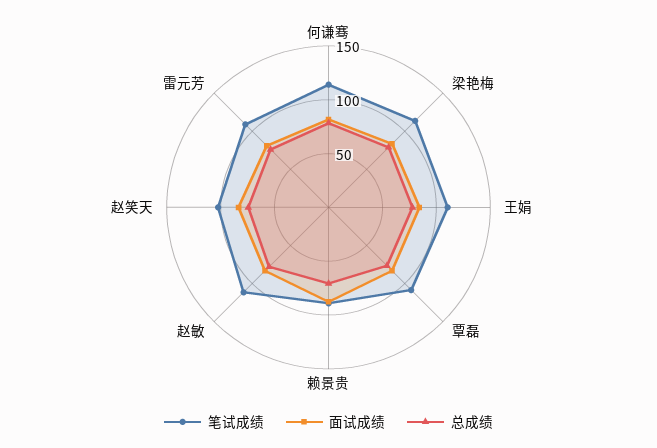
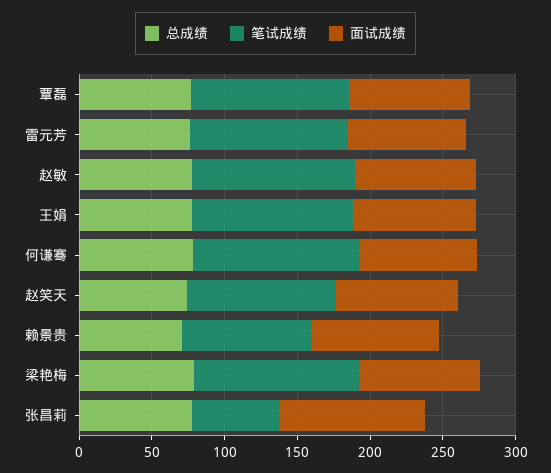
  {
    "笔试成绩": {
      "何谦骞": 110,
      "梁艳梅": 110,
      "王娟": 110,
      "覃磊": 110,
      "赖景贵": 90,
      "赵敏": 110,
      "赵笑天": 100,
-     "雷元芳": 110
+     "雷元芳": 110,
+     "张昌莉": 60
    },
    "面试成绩": {
      "何谦骞": 80,
      "梁艳梅": 80,
      "王娟": 80,
      "覃磊": 80,
      "赖景贵": 90,
      "赵敏": 80,
      "赵笑天": 80,
-     "雷元芳": 80
+     "雷元芳": 80,
+     "张昌莉": 100
    },
    "总成绩": {
      "何谦骞": 80,
      "梁艳梅": 80,
      "王娟": 80,
      "覃磊": 80,
      "赖景贵": 70,
      "赵敏": 80,
      "赵笑天": 70,
-     "雷元芳": 80
+     "雷元芳": 80,
+     "张昌莉": 80
    }
  }

